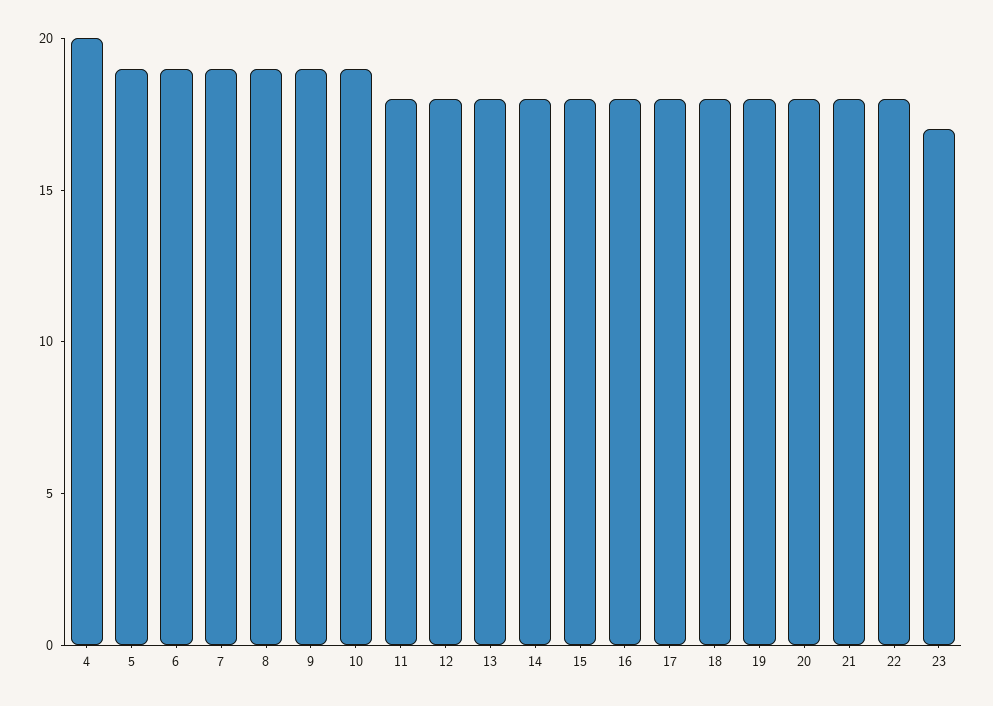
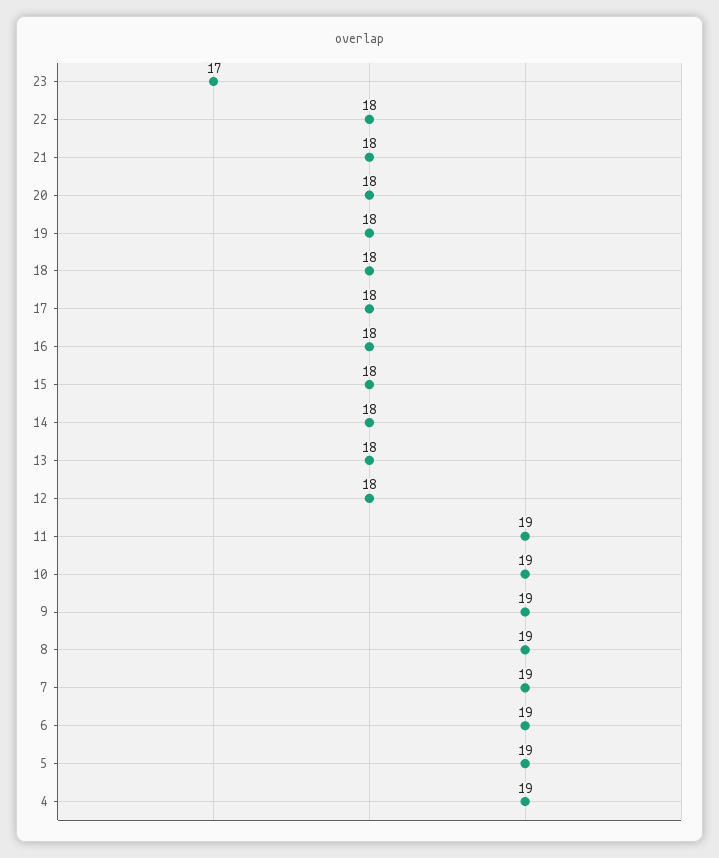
  {
-   "4": 20,
+   "4": 19,
    "5": 19,
    "6": 19,
    "7": 19,
    "8": 19,
    "9": 19,
    "10": 19,
-   "11": 18,
+   "11": 19,
    "12": 18,
    "13": 18,
    "14": 18,
    "15": 18,
    "16": 18,
    "17": 18,
    "18": 18,
    "19": 18,
    "20": 18,
    "21": 18,
    "22": 18,
    "23": 17
  }

